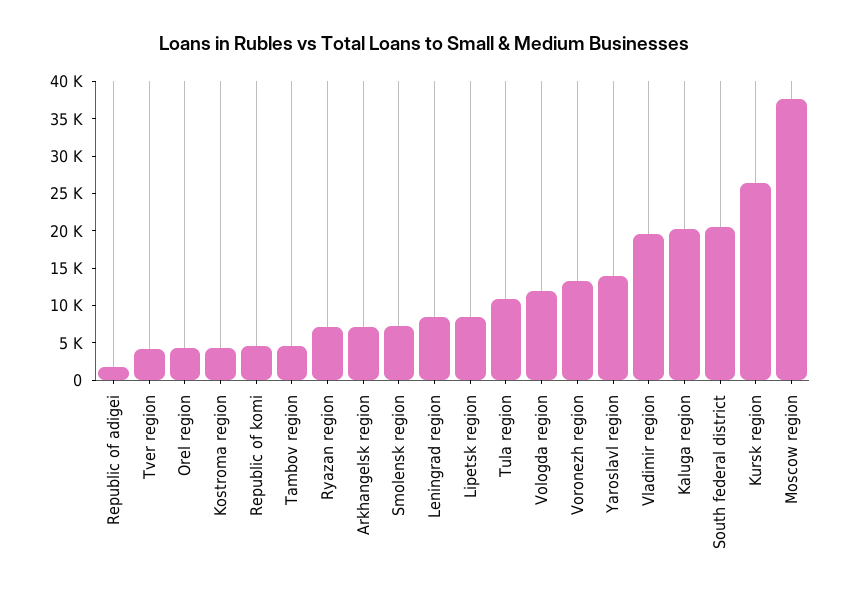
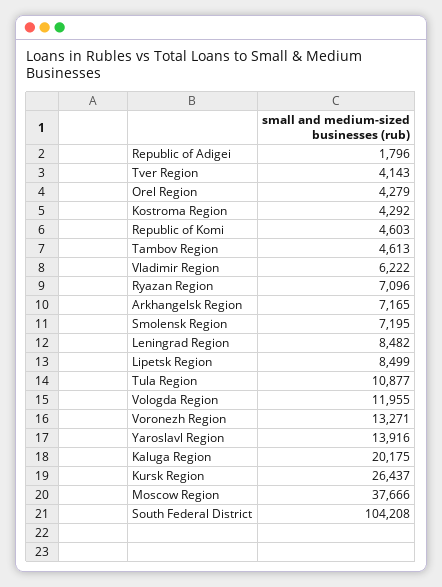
  {
    "Republic of adigei": 1796,
    "Tver region": 4143,
    "Orel region": 4279,
    "Kostroma region": 4292,
    "Republic of komi": 4603,
    "Tambov region": 4613,
    "Ryazan region": 7096,
    "Arkhangelsk region": 7165,
    "Smolensk region": 7195,
    "Leningrad region": 8482,
    "Lipetsk region": 8499,
    "Tula region": 10877,
    "Vologda region": 11955,
    "Voronezh region": 13271,
    "Yaroslavl region": 13916,
-   "Vladimir region": 20000,
+   "Vladimir region": 6222,
    "Kaluga region": 20175,
-   "South federal district": 20000,
+   "South federal district": 104208,
    "Kursk region": 26437,
    "Moscow region": 37666
  }

